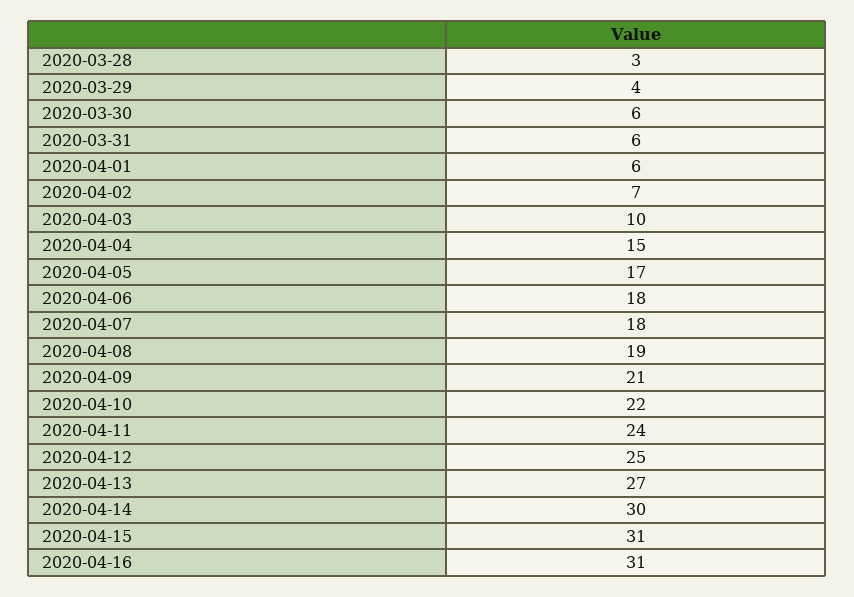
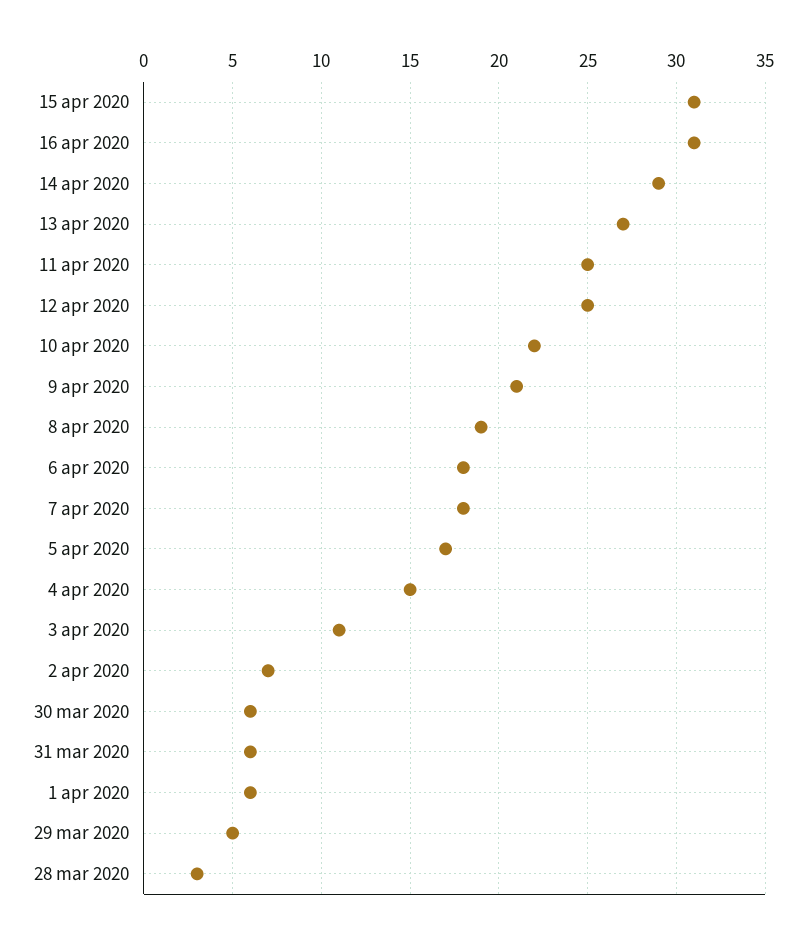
  {
    "2020-03-28": 3,
-   "2020-03-29": 4,
+   "2020-03-29": 5,
    "2020-03-30": 6,
    "2020-03-31": 6,
    "2020-04-01": 6,
    "2020-04-02": 7,
-   "2020-04-03": 10,
+   "2020-04-03": 11,
    "2020-04-04": 15,
    "2020-04-05": 17,
    "2020-04-06": 18,
    "2020-04-07": 18,
    "2020-04-08": 19,
    "2020-04-09": 21,
    "2020-04-10": 22,
-   "2020-04-11": 24,
+   "2020-04-11": 25,
    "2020-04-12": 25,
    "2020-04-13": 27,
-   "2020-04-14": 30,
+   "2020-04-14": 29,
    "2020-04-15": 31,
    "2020-04-16": 31
  }

